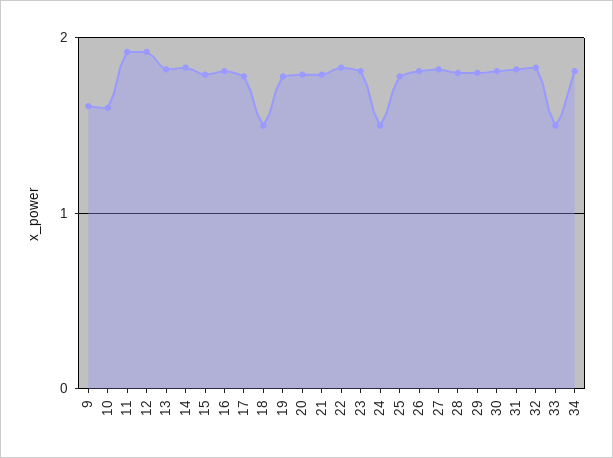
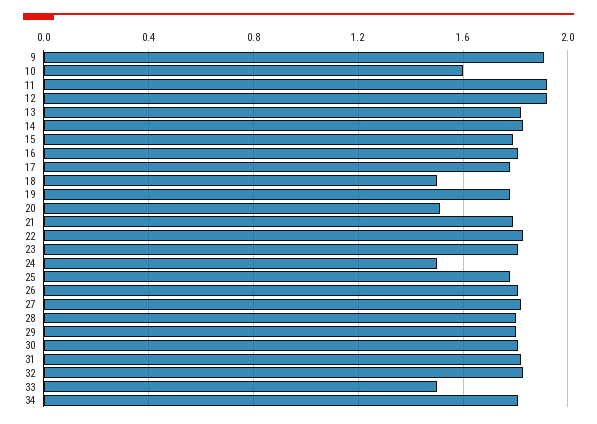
  {
-   "9": 1.6,
+   "9": 1.9,
    "10": 1.6,
    "11": 1.9,
    "12": 1.9,
    "13": 1.8,
    "14": 1.85,
    "15": 1.8,
    "16": 1.8,
    "17": 1.8,
    "18": 1.5,
    "19": 1.8,
-   "20": 1.8,
+   "20": 1.5,
    "21": 1.8,
    "22": 1.85,
    "23": 1.8,
    "24": 1.5,
    "25": 1.8,
    "26": 1.8,
    "27": 1.8,
    "28": 1.8,
    "29": 1.8,
    "30": 1.8,
    "31": 1.8,
    "32": 1.85,
    "33": 1.5,
    "34": 1.8
  }

